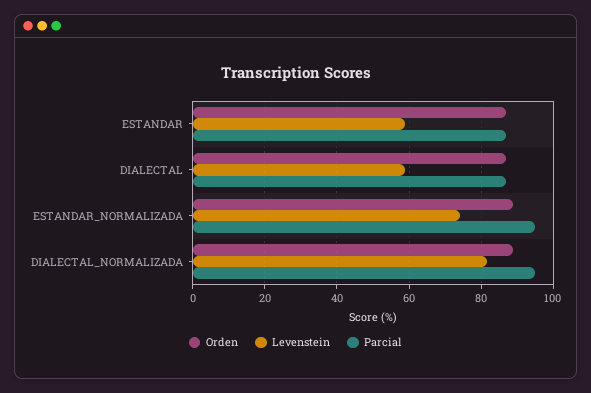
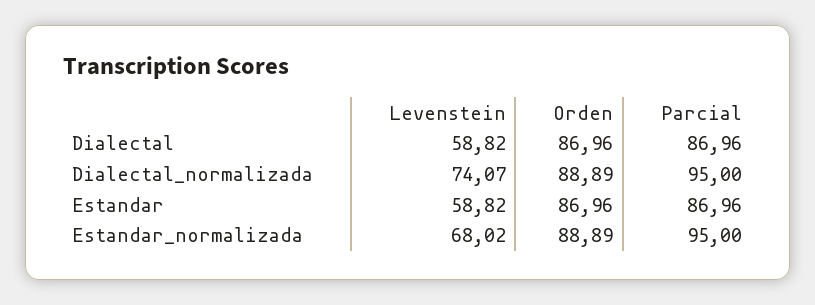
  {
    "Orden": {
      "ESTANDAR": 86.96,
      "DIALECTAL": 86.96,
      "ESTANDAR_NORMALIZADA": 88.89,
      "DIALECTAL_NORMALIZADA": 88.89
    },
    "Levenstein": {
      "ESTANDAR": 58.82,
      "DIALECTAL": 58.82,
-     "ESTANDAR_NORMALIZADA": 74,
+     "ESTANDAR_NORMALIZADA": 68.02,
-     "DIALECTAL_NORMALIZADA": 82
+     "DIALECTAL_NORMALIZADA": 74.07
    },
    "Parcial": {
      "ESTANDAR": 86.96,
      "DIALECTAL": 86.96,
      "ESTANDAR_NORMALIZADA": 95,
      "DIALECTAL_NORMALIZADA": 95
    }
  }

